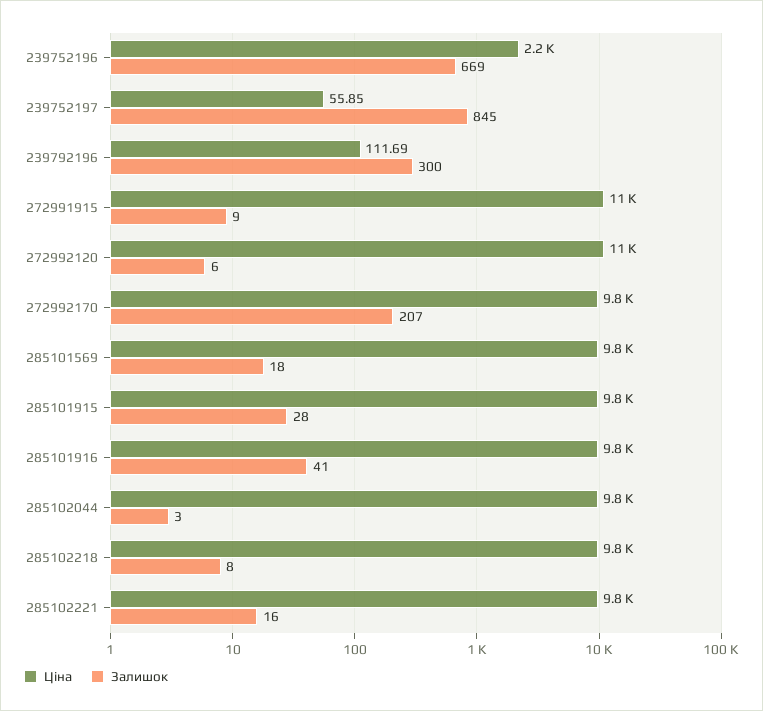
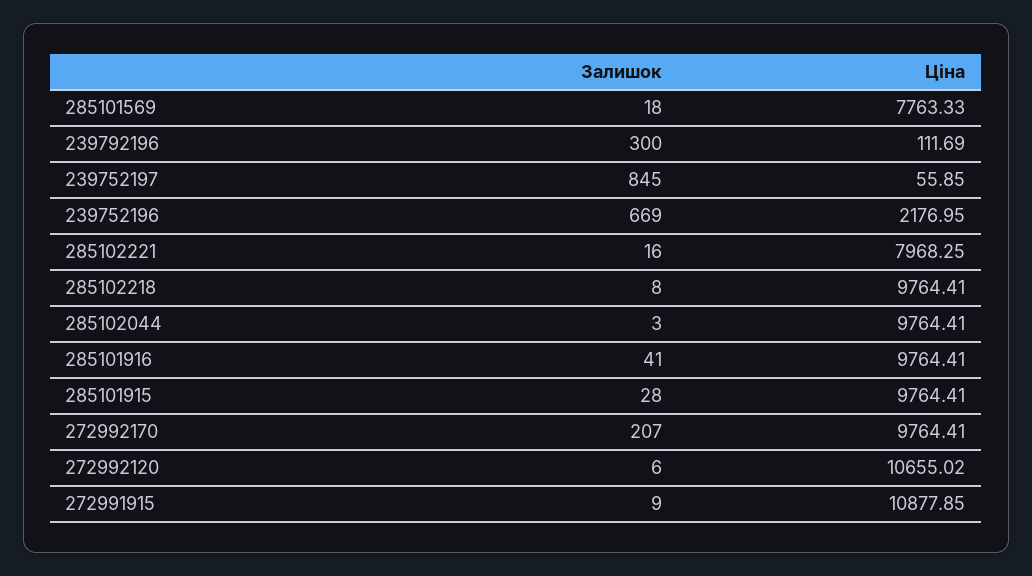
  {
    "Ціна": {
      "239752196": 2176.95,
      "239752197": 55.85,
      "239792196": 111.69,
      "272991915": 10877.85,
      "272992120": 10655.02,
      "272992170": 9764.41,
-     "285101569": 9800,
+     "285101569": 7763.33,
      "285101915": 9764.41,
      "285101916": 9764.41,
      "285102044": 9764.41,
      "285102218": 9764.41,
-     "285102221": 9800
+     "285102221": 7968.25
    },
    "Залишок": {
      "239752196": 669,
      "239752197": 845,
      "239792196": 300,
      "272991915": 9,
      "272992120": 6,
      "272992170": 207,
      "285101569": 18,
      "285101915": 28,
      "285101916": 41,
      "285102044": 3,
      "285102218": 8,
      "285102221": 16
    }
  }

